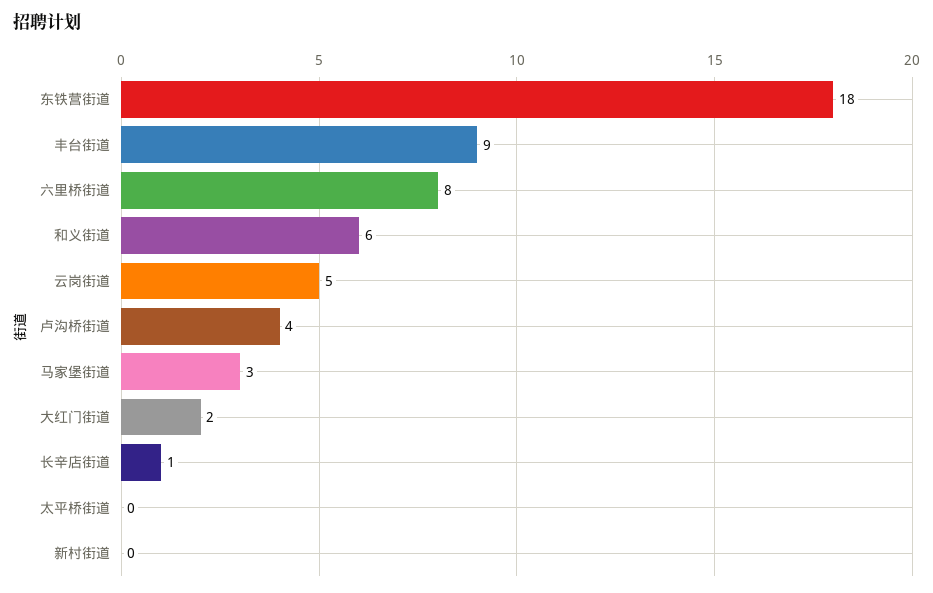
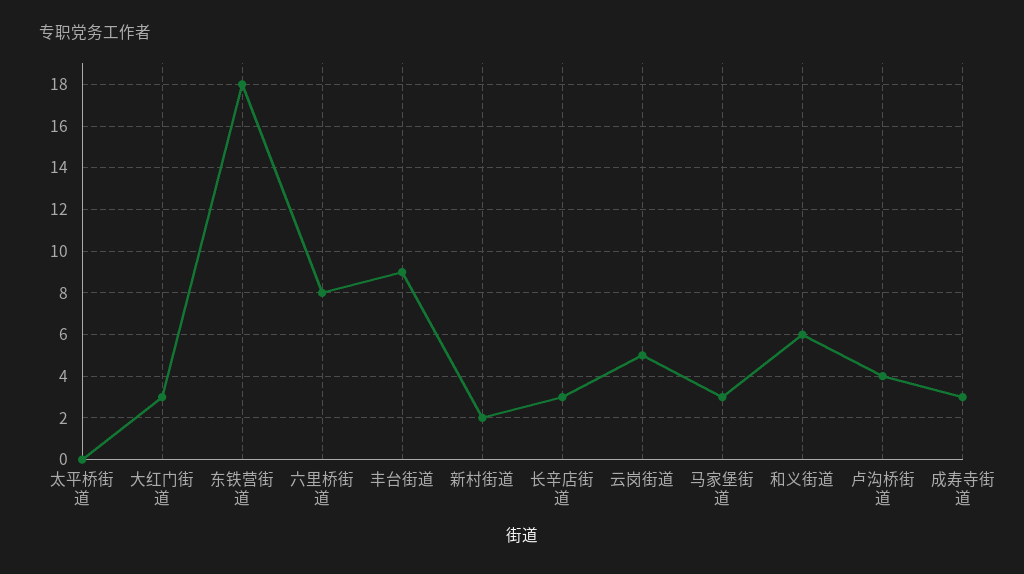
  {
    "东铁营街道": 18,
    "丰台街道": 9,
    "六里桥街道": 8,
    "和义街道": 6,
    "云岗街道": 5,
    "卢沟桥街道": 4,
    "马家堡街道": 3,
-   "大红门街道": 2,
+   "大红门街道": 3,
-   "长辛店街道": 1,
+   "长辛店街道": 3,
    "太平桥街道": 0,
-   "新村街道": 0
+   "新村街道": 2,
+   "成寿寺街道": 3
  }

